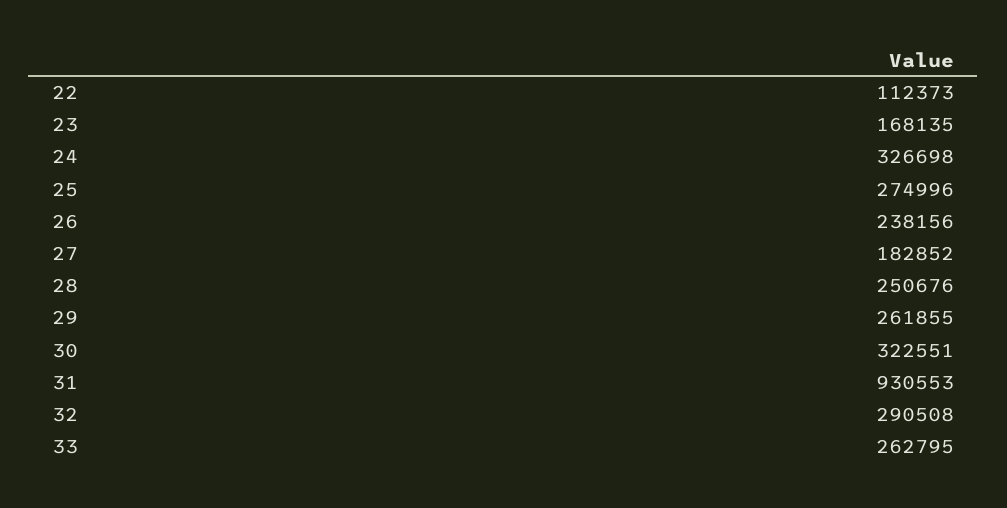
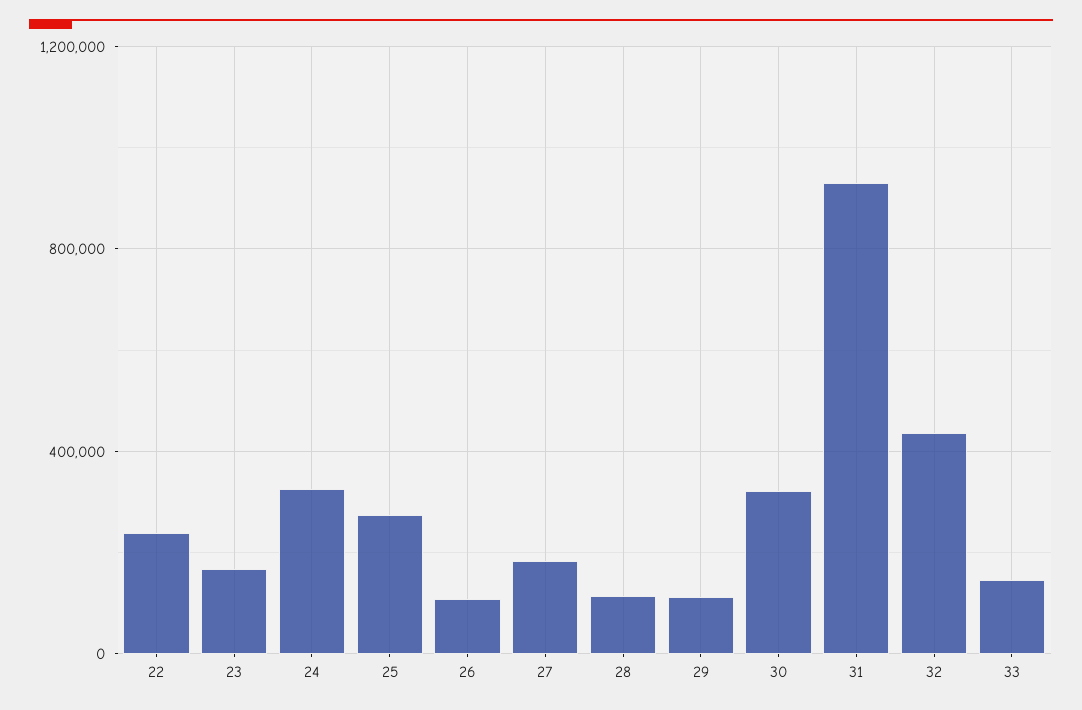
  {
-   "22": 112373,
+   "22": 250000,
    "23": 168135,
    "24": 326698,
    "25": 274996,
-   "26": 238156,
+   "26": 100000,
    "27": 182852,
-   "28": 250676,
+   "28": 100000,
-   "29": 261855,
+   "29": 100000,
    "30": 322551,
    "31": 930553,
-   "32": 290508,
+   "32": 450000,
-   "33": 262795
+   "33": 150000
  }

